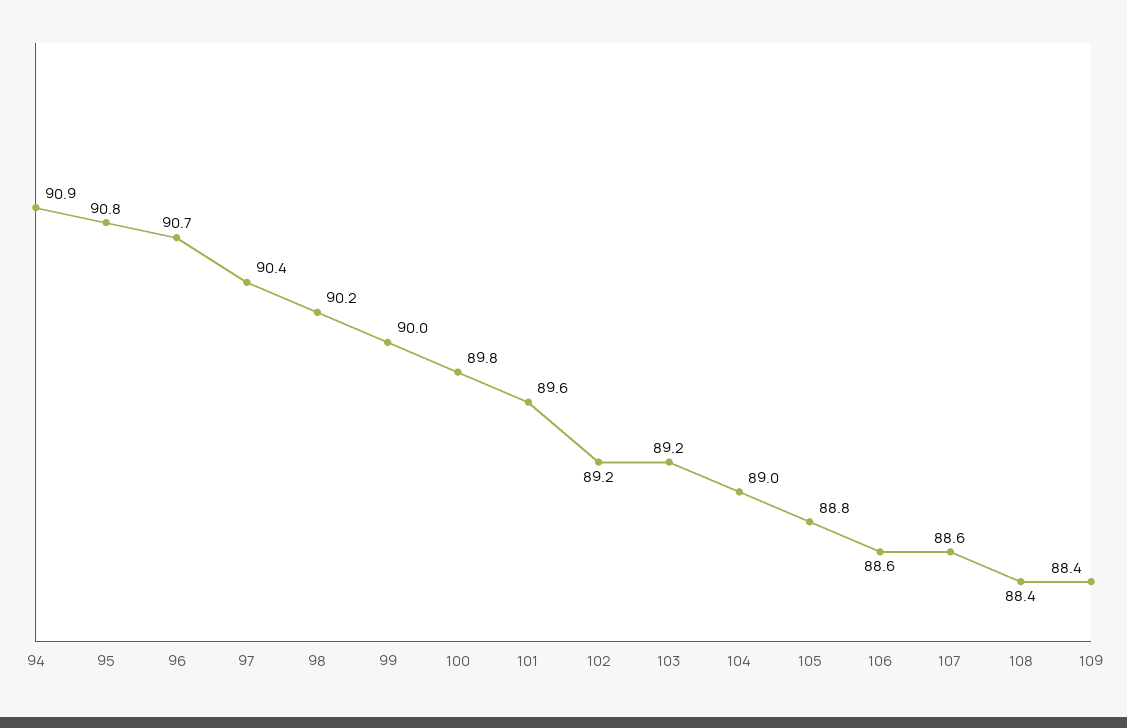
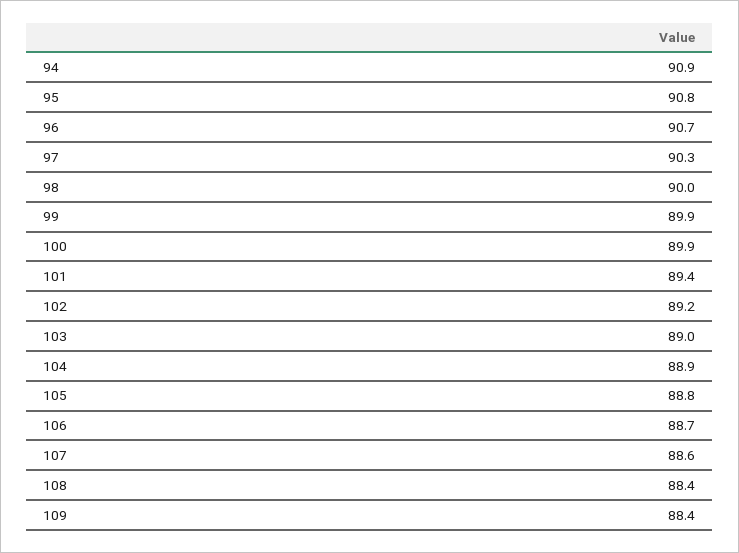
  {
    "94": 90.9,
    "95": 90.8,
    "96": 90.7,
-   "97": 90.4,
+   "97": 90.3,
-   "98": 90.2,
+   "98": 90,
-   "99": 90,
+   "99": 89.9,
-   "100": 89.8,
+   "100": 89.9,
-   "101": 89.6,
+   "101": 89.4,
    "102": 89.2,
-   "103": 89.2,
+   "103": 89,
-   "104": 89,
+   "104": 88.9,
    "105": 88.8,
-   "106": 88.6,
+   "106": 88.7,
    "107": 88.6,
    "108": 88.4,
    "109": 88.4
  }

